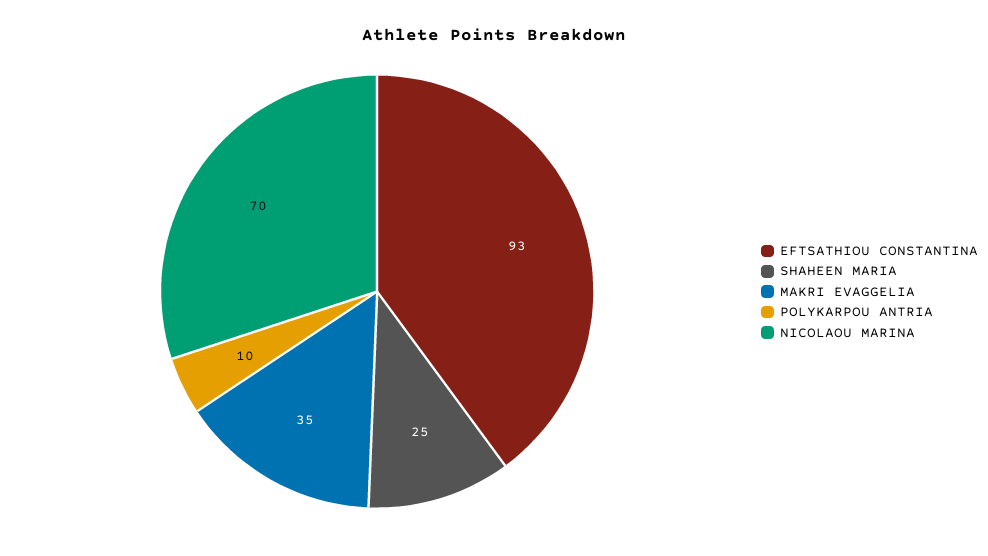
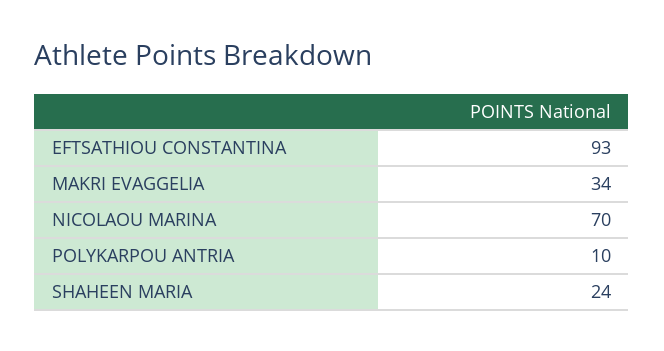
  {
    "EFTSATHIOU CONSTANTINA": 93,
-   "SHAHEEN MARIA": 25,
+   "SHAHEEN MARIA": 24,
-   "MAKRI EVAGGELIA": 35,
+   "MAKRI EVAGGELIA": 34,
    "POLYKARPOU ANTRIA": 10,
    "NICOLAOU MARINA": 70
  }

